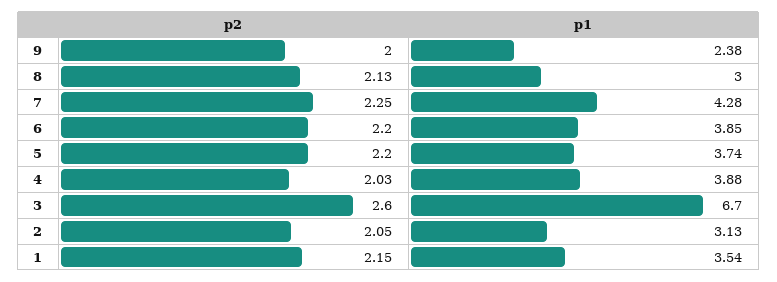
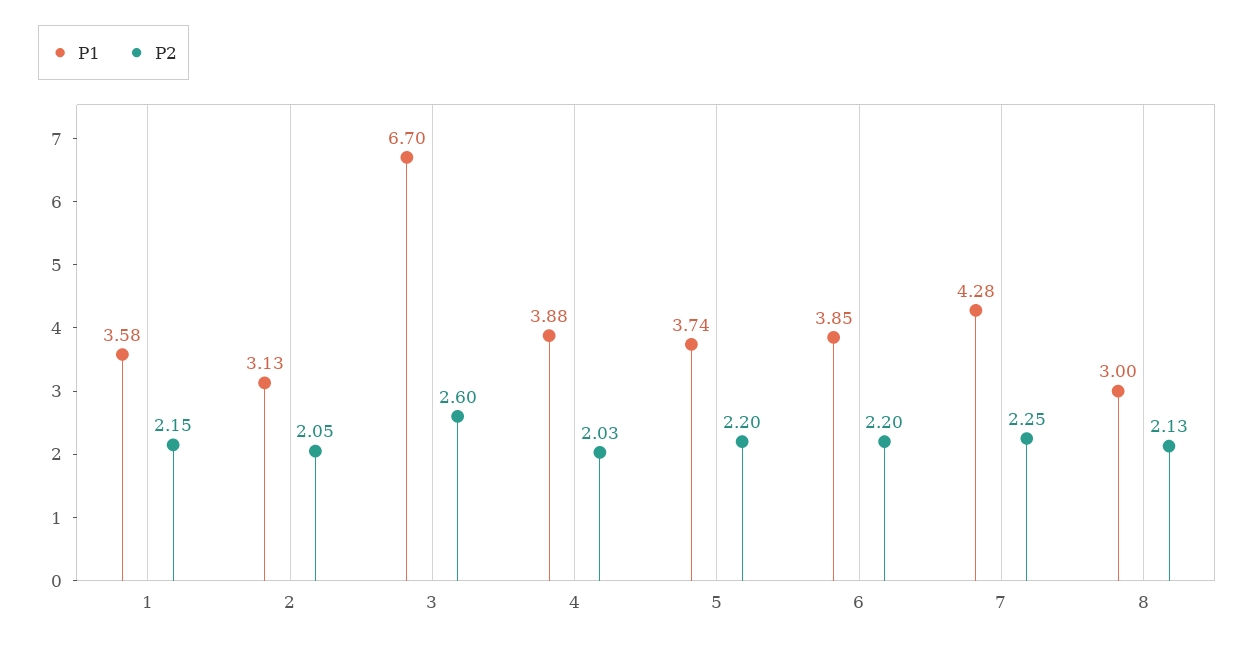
  {
    "p2": {
-     "9": 2,
      "8": 2.13,
      "7": 2.25,
      "6": 2.2,
      "5": 2.2,
      "4": 2.03,
      "3": 2.6,
      "2": 2.05,
      "1": 2.15
    },
    "p1": {
-     "9": 2.38,
      "8": 3,
      "7": 4.28,
      "6": 3.85,
      "5": 3.74,
      "4": 3.88,
      "3": 6.7,
      "2": 3.13,
-     "1": 3.54
+     "1": 3.58
    }
  }

